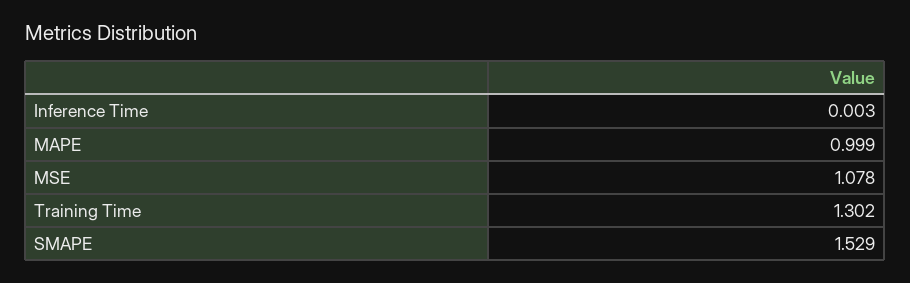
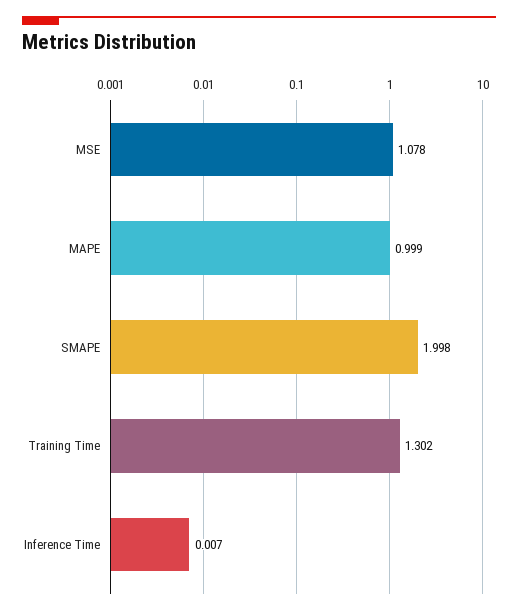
  {
-   "Inference Time": 0.003,
+   "Inference Time": 0.007,
    "MAPE": 0.999,
    "MSE": 1.078,
    "Training Time": 1.302,
-   "SMAPE": 1.529
+   "SMAPE": 1.998
  }

